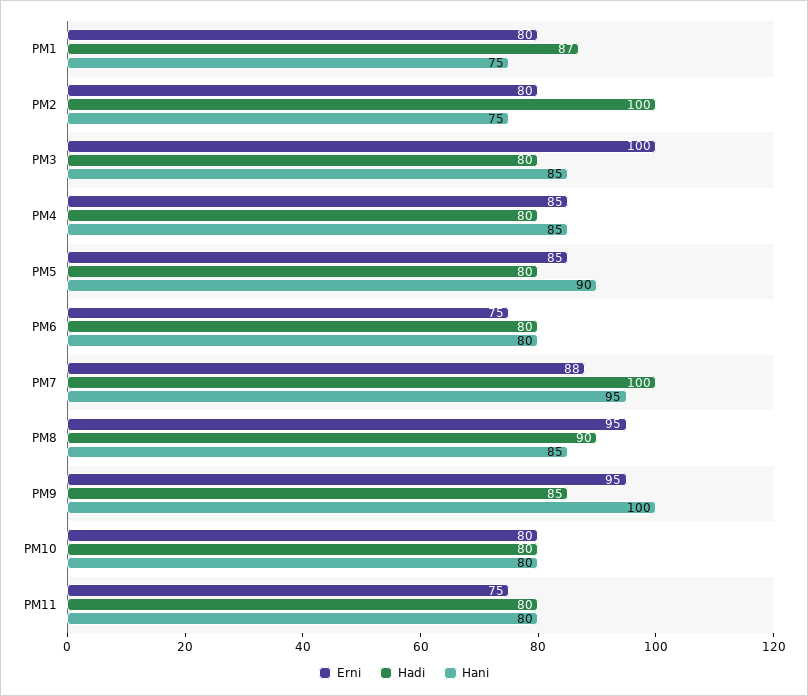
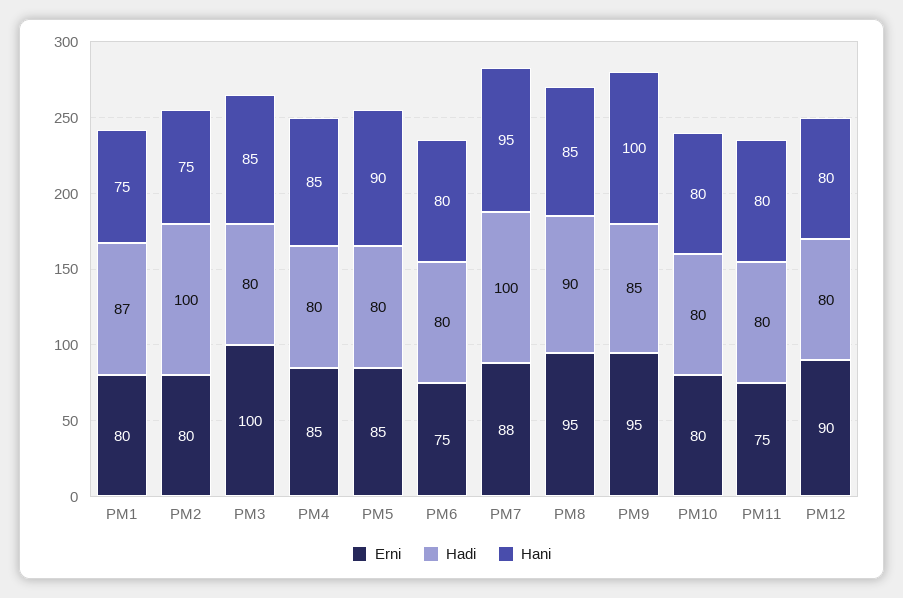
  {
    "Erni": {
      "PM1": 80,
      "PM2": 80,
      "PM3": 100,
      "PM4": 85,
      "PM5": 85,
      "PM6": 75,
      "PM7": 88,
      "PM8": 95,
      "PM9": 95,
      "PM10": 80,
-     "PM11": 75
+     "PM11": 75,
+     "PM12": 90
    },
    "Hadi": {
      "PM1": 87,
      "PM2": 100,
      "PM3": 80,
      "PM4": 80,
      "PM5": 80,
      "PM6": 80,
      "PM7": 100,
      "PM8": 90,
      "PM9": 85,
      "PM10": 80,
-     "PM11": 80
+     "PM11": 80,
+     "PM12": 80
    },
    "Hani": {
      "PM1": 75,
      "PM2": 75,
      "PM3": 85,
      "PM4": 85,
      "PM5": 90,
      "PM6": 80,
      "PM7": 95,
      "PM8": 85,
      "PM9": 100,
      "PM10": 80,
-     "PM11": 80
+     "PM11": 80,
+     "PM12": 80
    }
  }

